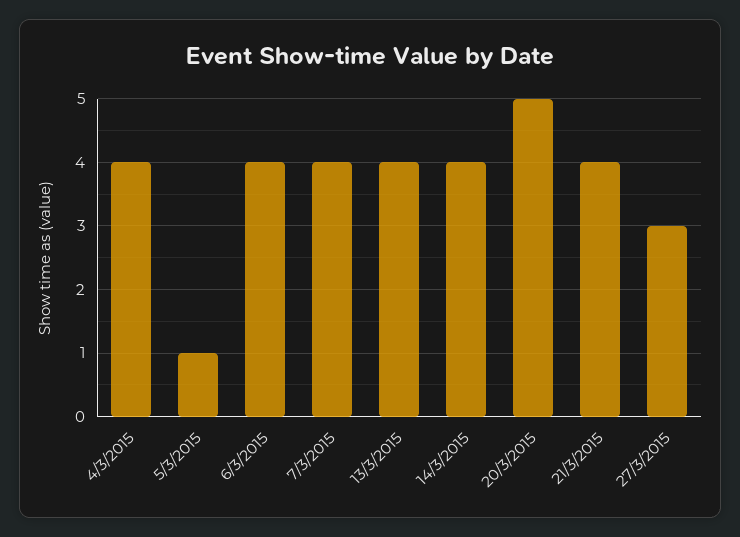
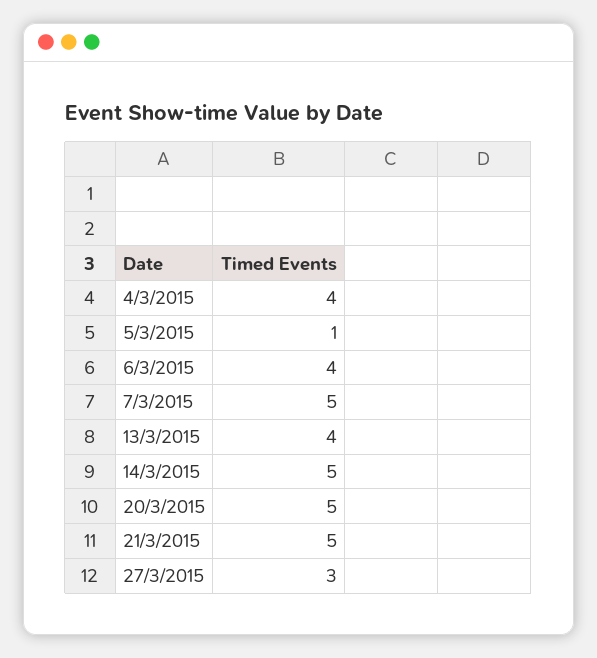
  {
    "4/3/2015": 4,
    "5/3/2015": 1,
    "6/3/2015": 4,
-   "7/3/2015": 4,
+   "7/3/2015": 5,
    "13/3/2015": 4,
-   "14/3/2015": 4,
+   "14/3/2015": 5,
    "20/3/2015": 5,
-   "21/3/2015": 4,
+   "21/3/2015": 5,
    "27/3/2015": 3
  }

